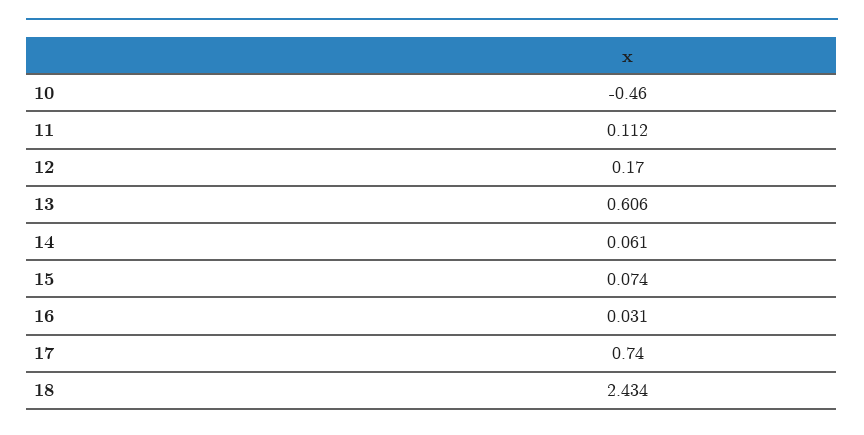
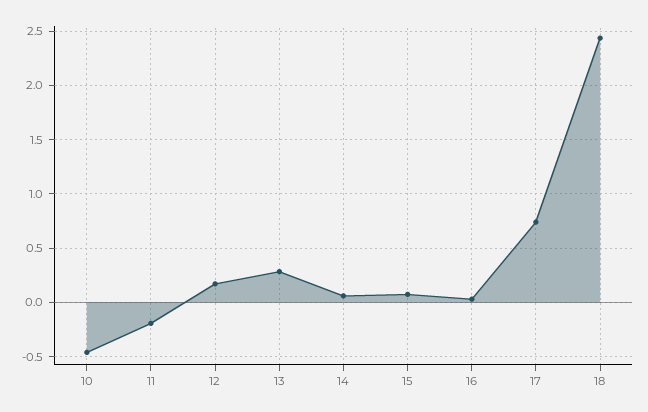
  {
    "10": -0.46,
-   "11": 0.112,
+   "11": -0.2,
    "12": 0.17,
-   "13": 0.606,
+   "13": 0.3,
    "14": 0.061,
    "15": 0.074,
    "16": 0.031,
    "17": 0.74,
    "18": 2.434
  }

